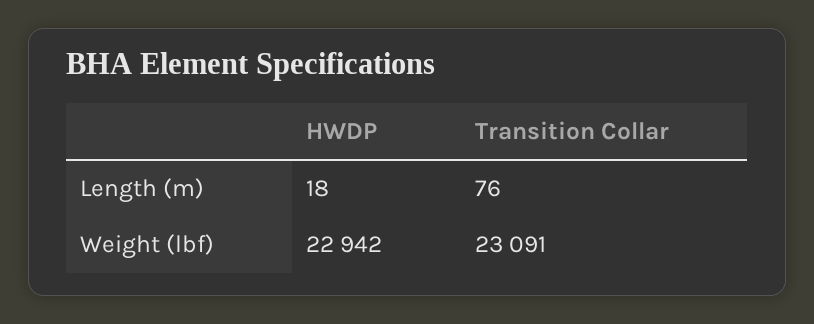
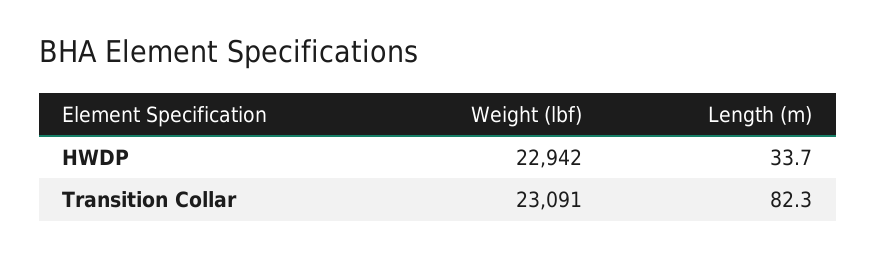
  {
    "HWDP": {
-     "Length (m)": 18,
+     "Length (m)": 33.7,
      "Weight (lbf)": 22942
    },
    "Transition Collar": {
-     "Length (m)": 76,
+     "Length (m)": 82.3,
      "Weight (lbf)": 23091
    }
  }

